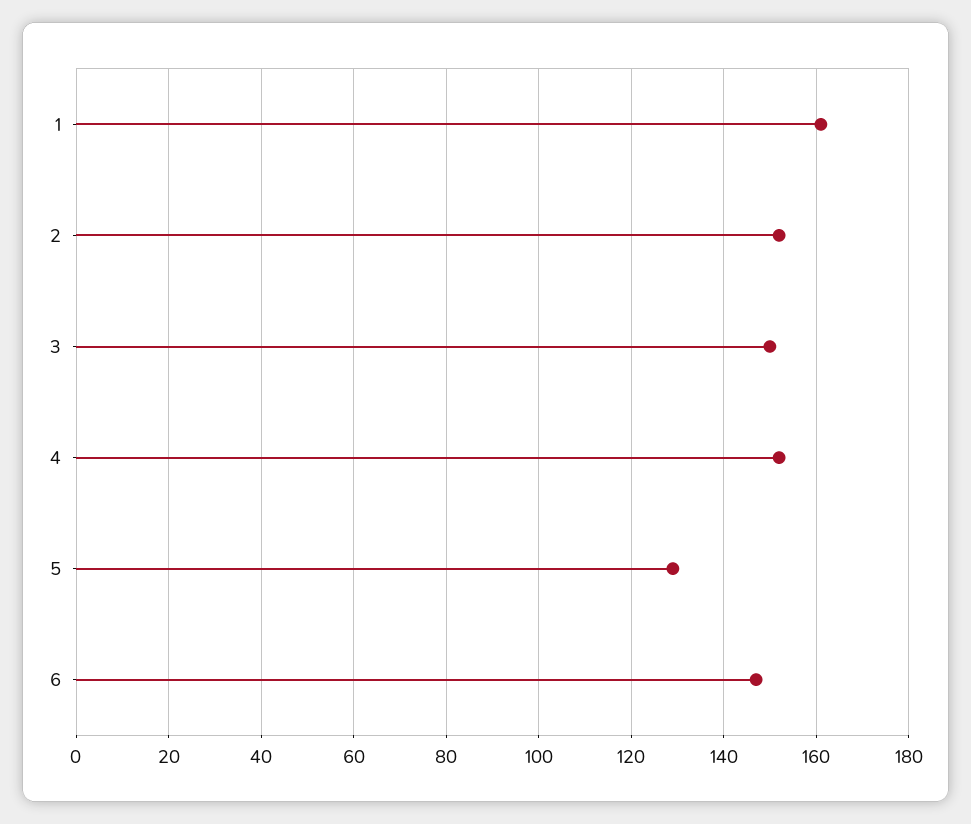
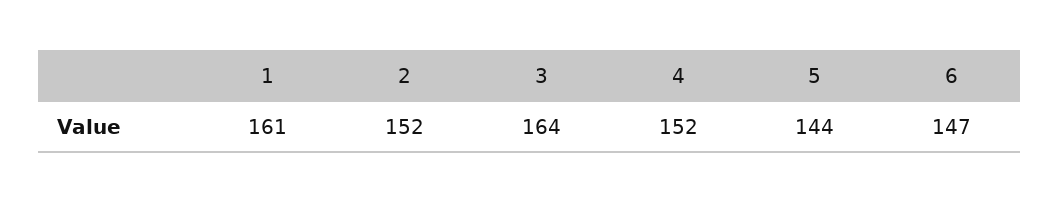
  {
    "1": 161,
    "2": 152,
-   "3": 150,
+   "3": 164,
    "4": 152,
-   "5": 130,
+   "5": 144,
    "6": 147
  }

